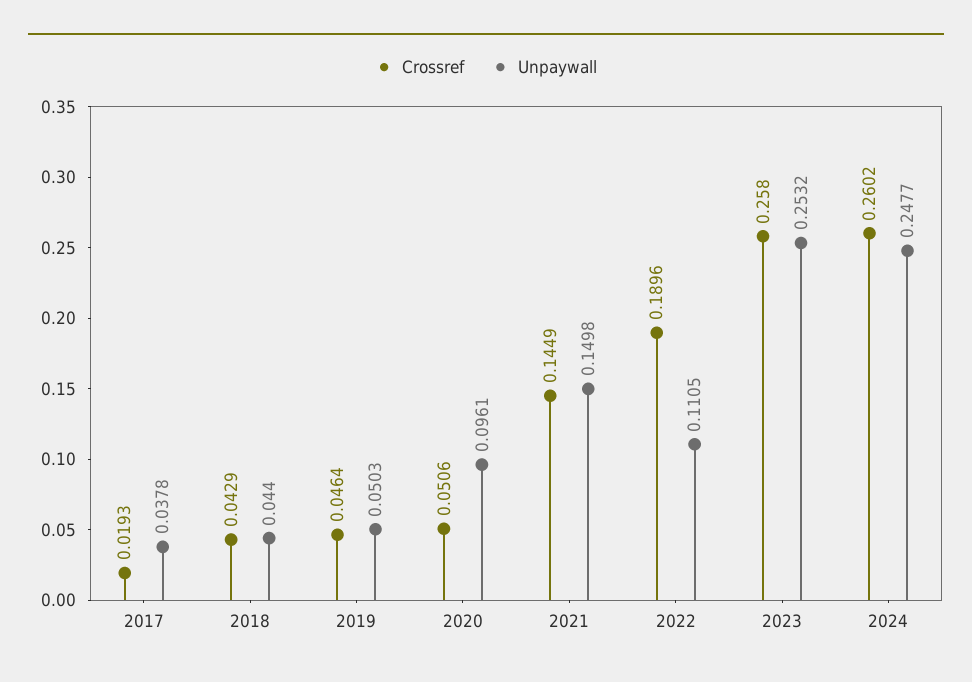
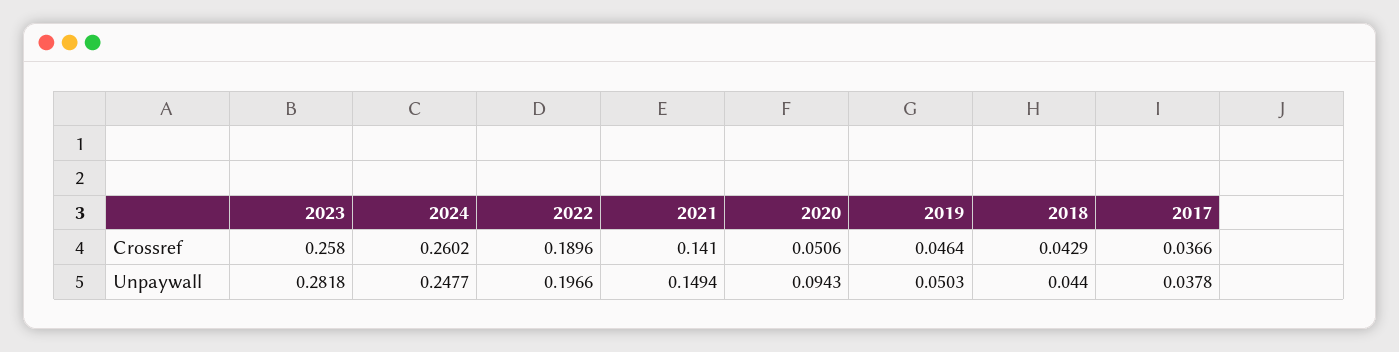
  {
    "Crossref": {
-     "2017": 0.0193,
+     "2017": 0.0366,
      "2018": 0.0429,
      "2019": 0.0464,
      "2020": 0.0506,
-     "2021": 0.1449,
+     "2021": 0.141,
      "2022": 0.1896,
      "2023": 0.258,
      "2024": 0.2602
    },
    "Unpaywall": {
      "2017": 0.0378,
      "2018": 0.044,
      "2019": 0.0503,
-     "2020": 0.0961,
+     "2020": 0.0943,
-     "2021": 0.1498,
+     "2021": 0.1494,
-     "2022": 0.1105,
+     "2022": 0.1966,
-     "2023": 0.2532,
+     "2023": 0.2818,
      "2024": 0.2477
    }
  }

